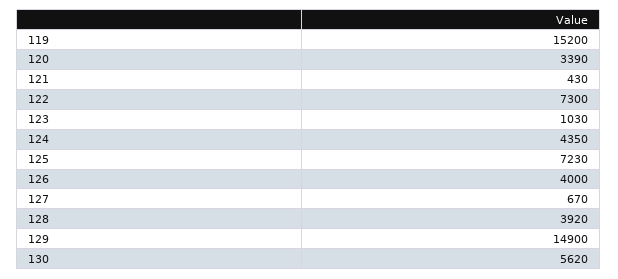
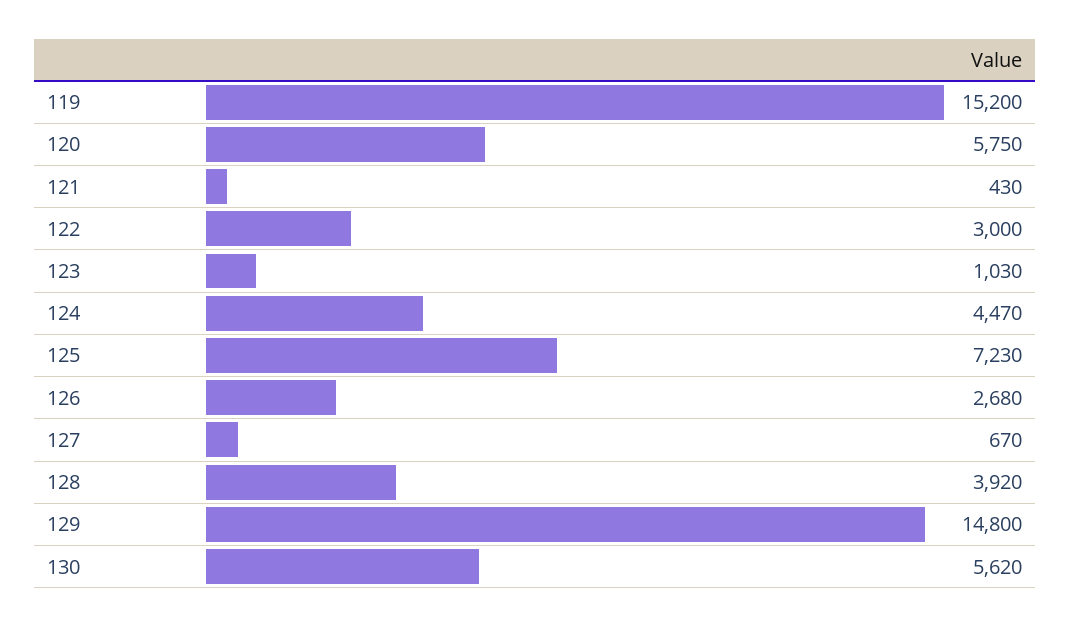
  {
    "119": 15200,
-   "120": 3390,
+   "120": 5750,
    "121": 430,
-   "122": 7300,
+   "122": 3000,
    "123": 1030,
-   "124": 4350,
+   "124": 4470,
    "125": 7230,
-   "126": 4000,
+   "126": 2680,
    "127": 670,
    "128": 3920,
-   "129": 14900,
+   "129": 14800,
    "130": 5620
  }

